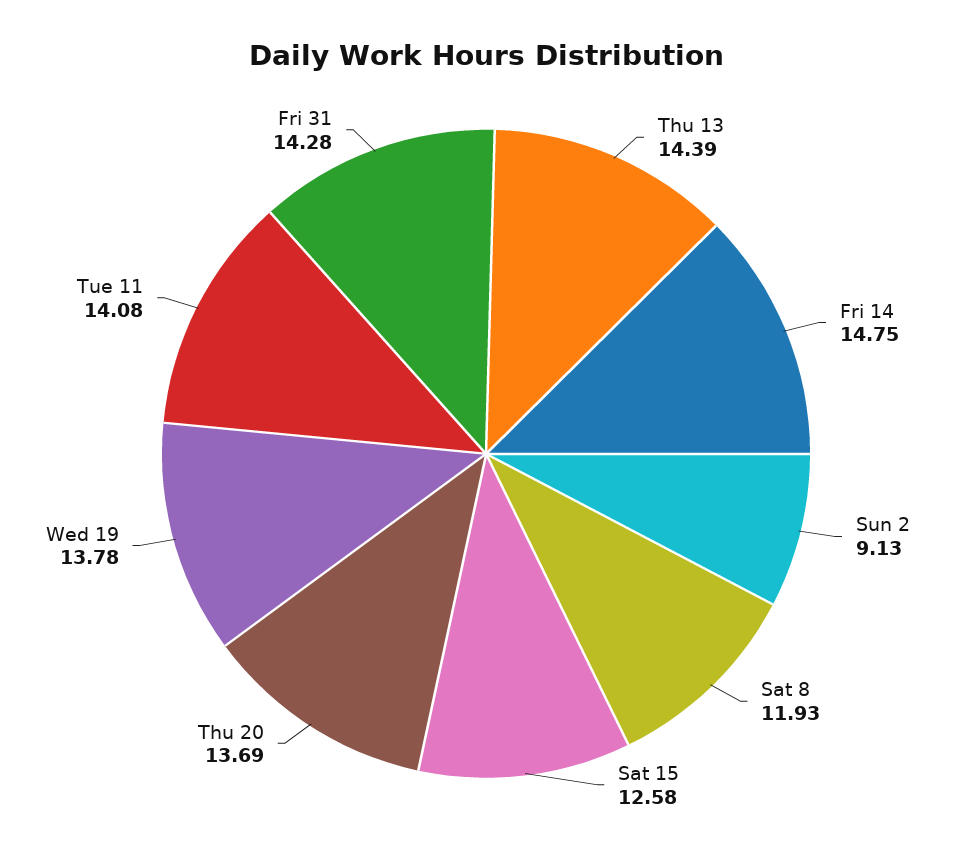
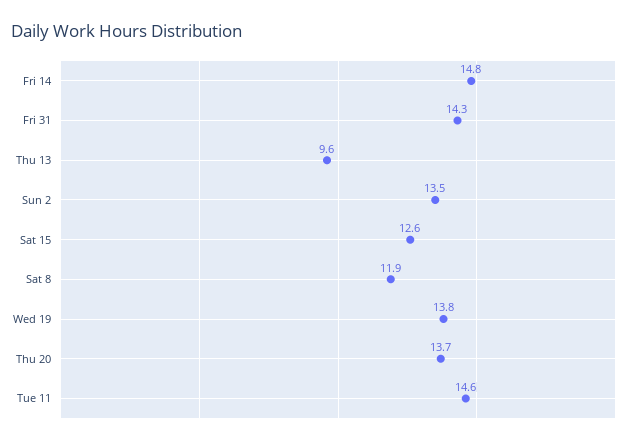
  {
-   "Thu 13": 14.39,
+   "Thu 13": 9.6,
    "Fri 14": 14.75,
-   "Sun 2": 9.13,
+   "Sun 2": 13.5,
    "Sat 8": 11.93,
    "Sat 15": 12.58,
    "Thu 20": 13.69,
    "Wed 19": 13.78,
-   "Tue 11": 14.08,
+   "Tue 11": 14.6,
    "Fri 31": 14.28
  }

